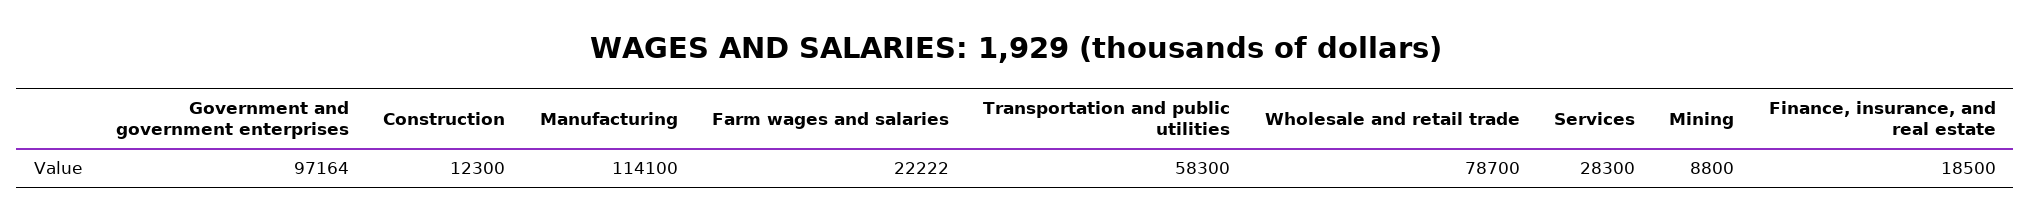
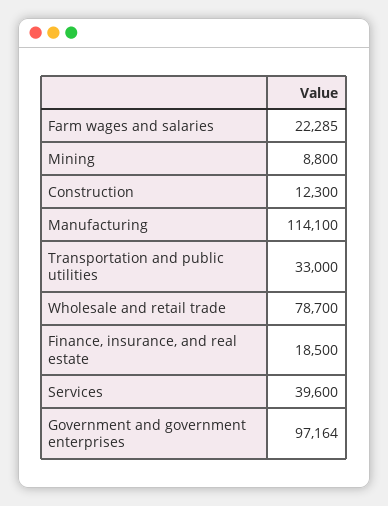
  {
    "Government and government enterprises": 97164,
    "Construction": 12300,
    "Manufacturing": 114100,
-   "Farm wages and salaries": 22222,
+   "Farm wages and salaries": 22285,
-   "Transportation and public utilities": 58300,
+   "Transportation and public utilities": 33000,
    "Wholesale and retail trade": 78700,
-   "Services": 28300,
+   "Services": 39600,
    "Mining": 8800,
    "Finance, insurance, and real estate": 18500
  }

